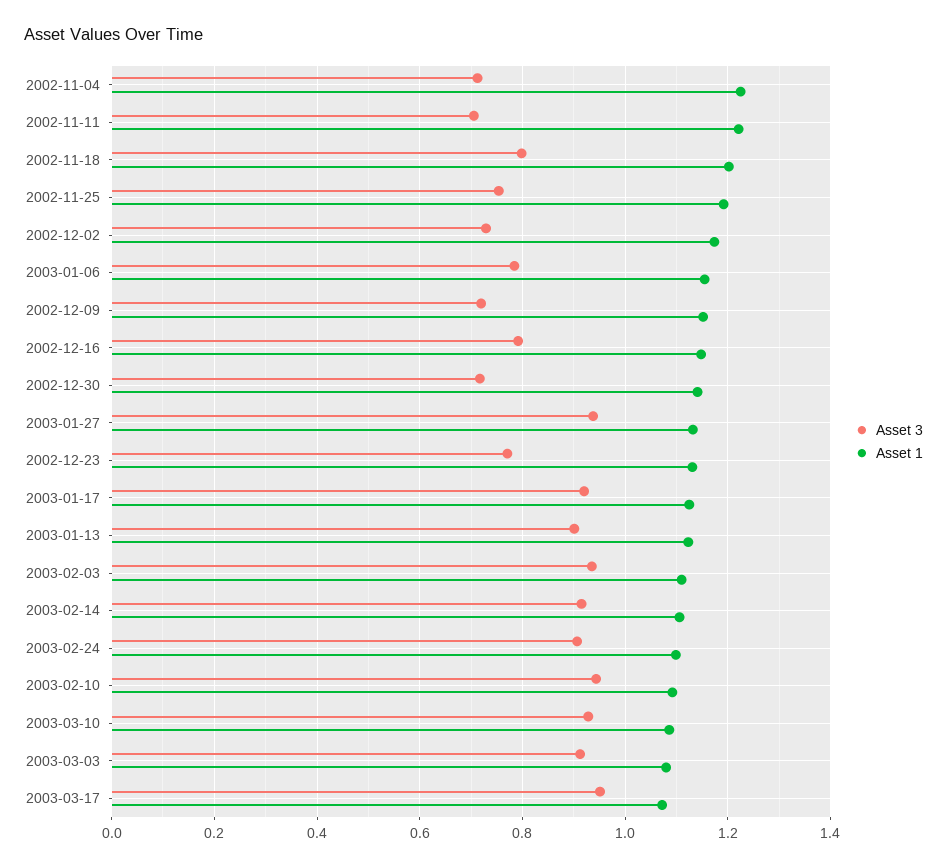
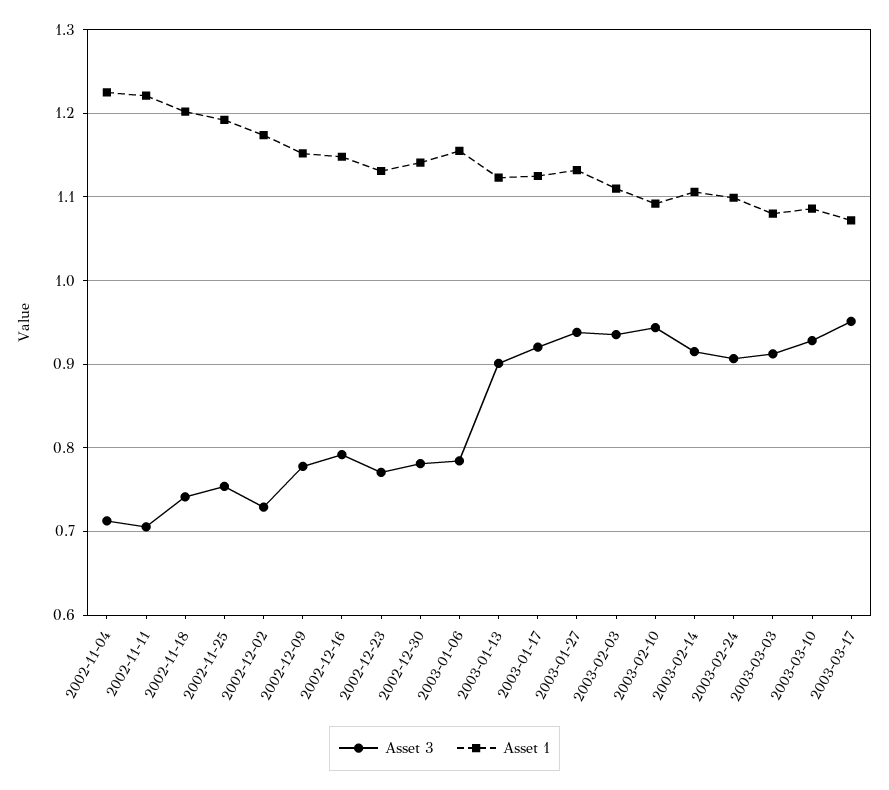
  {
    "Asset 3": {
      "2002-11-04": 0.71,
      "2002-11-11": 0.71,
-     "2002-11-18": 0.8,
+     "2002-11-18": 0.74,
      "2002-11-25": 0.75,
      "2002-12-02": 0.73,
      "2003-01-06": 0.78,
-     "2002-12-09": 0.72,
+     "2002-12-09": 0.78,
      "2002-12-16": 0.79,
-     "2002-12-30": 0.72,
+     "2002-12-30": 0.78,
      "2003-01-27": 0.94,
      "2002-12-23": 0.77,
      "2003-01-17": 0.92,
      "2003-01-13": 0.9,
      "2003-02-03": 0.94,
      "2003-02-14": 0.92,
      "2003-02-24": 0.91,
      "2003-02-10": 0.94,
      "2003-03-10": 0.93,
      "2003-03-03": 0.91,
      "2003-03-17": 0.95
    },
    "Asset 1": {
      "2002-11-04": 1.23,
      "2002-11-11": 1.22,
      "2002-11-18": 1.2,
      "2002-11-25": 1.19,
      "2002-12-02": 1.17,
      "2003-01-06": 1.16,
      "2002-12-09": 1.15,
      "2002-12-16": 1.15,
      "2002-12-30": 1.14,
      "2003-01-27": 1.13,
      "2002-12-23": 1.13,
      "2003-01-17": 1.13,
      "2003-01-13": 1.12,
      "2003-02-03": 1.11,
      "2003-02-14": 1.11,
      "2003-02-24": 1.1,
      "2003-02-10": 1.09,
      "2003-03-10": 1.09,
      "2003-03-03": 1.08,
      "2003-03-17": 1.07
    }
  }

